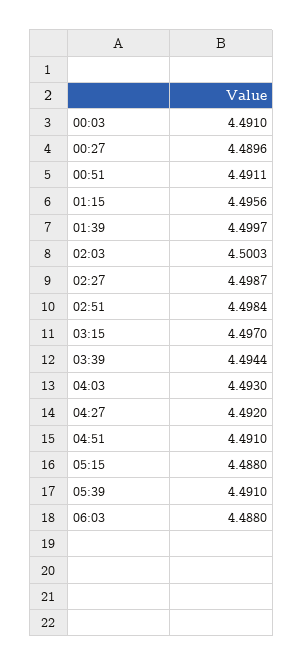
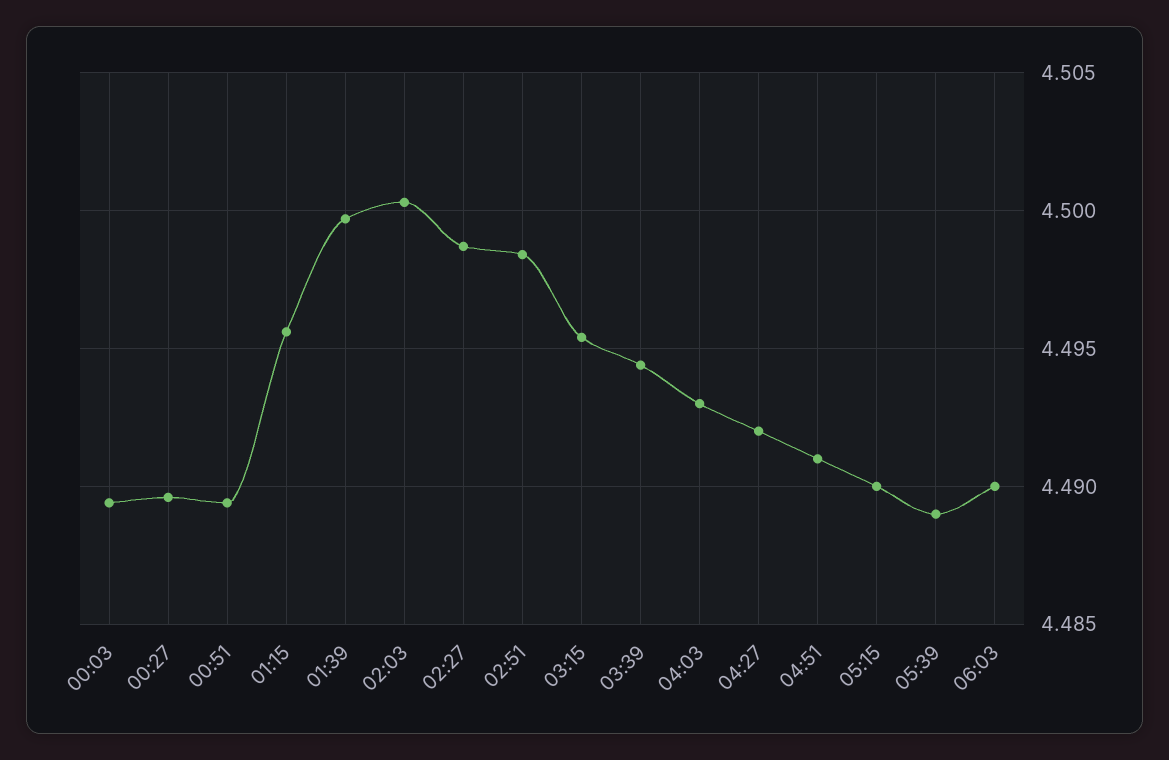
  {
-   "00:03": 4.491,
+   "00:03": 4.4895,
    "00:27": 4.4896,
-   "00:51": 4.4911,
+   "00:51": 4.4895,
    "01:15": 4.4956,
    "01:39": 4.4997,
    "02:03": 4.5003,
    "02:27": 4.4987,
    "02:51": 4.4984,
-   "03:15": 4.497,
+   "03:15": 4.4955,
    "03:39": 4.4944,
    "04:03": 4.493,
    "04:27": 4.492,
    "04:51": 4.491,
-   "05:15": 4.488,
+   "05:15": 4.49,
-   "05:39": 4.491,
+   "05:39": 4.489,
-   "06:03": 4.488
+   "06:03": 4.49
  }

